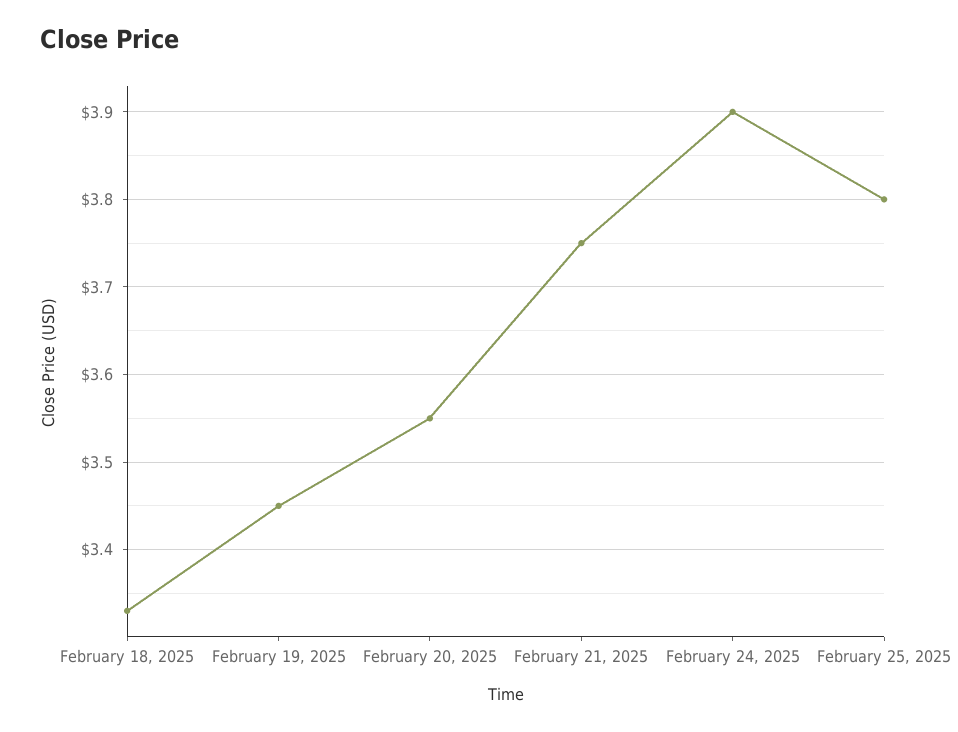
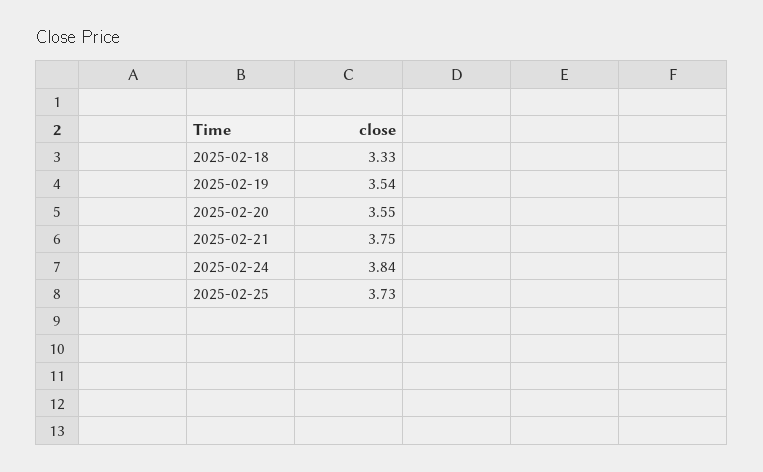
  {
    "February 18, 2025": 3.33,
-   "February 19, 2025": 3.45,
+   "February 19, 2025": 3.54,
    "February 20, 2025": 3.55,
    "February 21, 2025": 3.75,
-   "February 24, 2025": 3.9,
+   "February 24, 2025": 3.84,
-   "February 25, 2025": 3.8
+   "February 25, 2025": 3.73
  }

